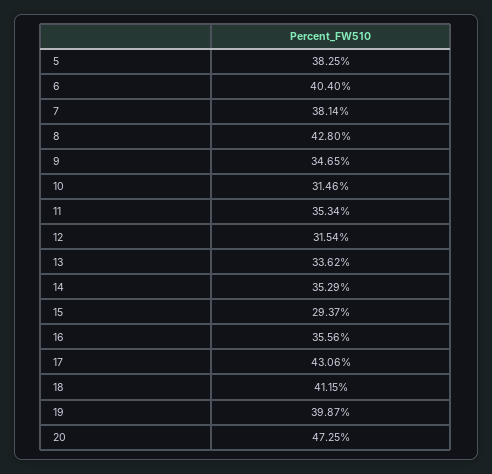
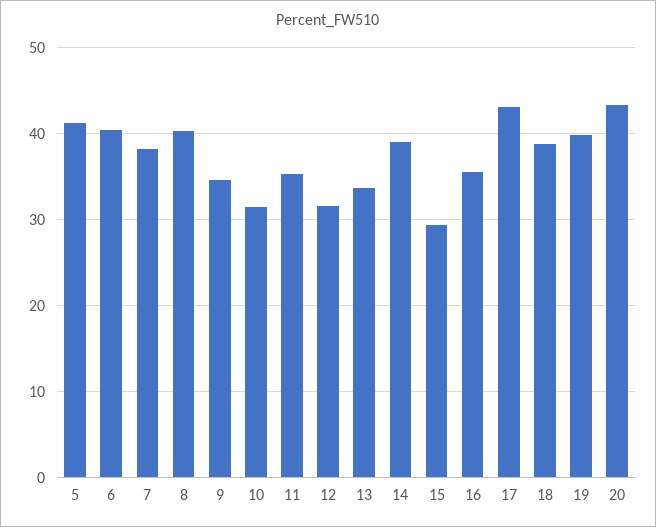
  {
-   "5": 38.25,
+   "5": 41,
    "6": 40.4,
    "7": 38.14,
-   "8": 42.8,
+   "8": 40,
    "9": 34.65,
    "10": 31.46,
    "11": 35.34,
    "12": 31.54,
    "13": 33.62,
-   "14": 35.29,
+   "14": 39,
    "15": 29.37,
    "16": 35.56,
    "17": 43.06,
-   "18": 41.15,
+   "18": 39,
    "19": 39.87,
-   "20": 47.25
+   "20": 43
  }

